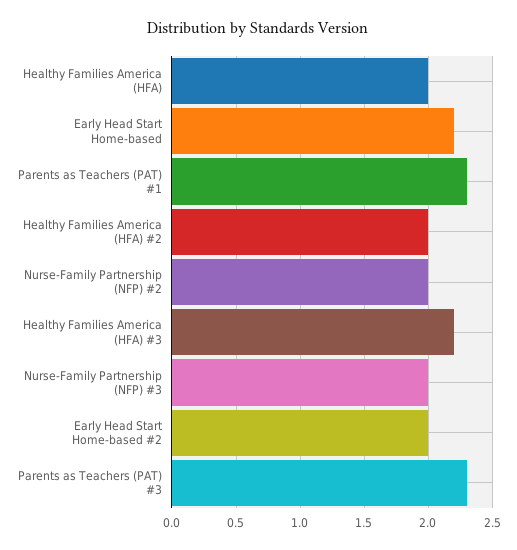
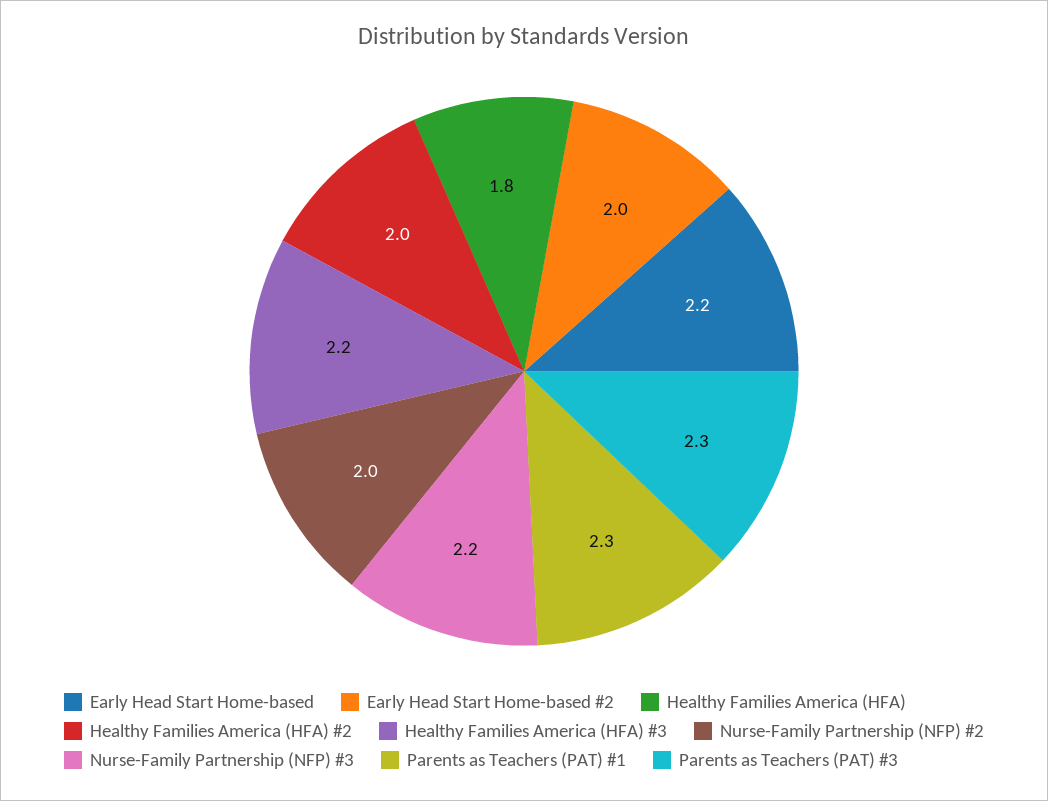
  {
-   "Healthy Families America (HFA)": 2,
+   "Healthy Families America (HFA)": 1.8,
    "Early Head Start Home-based": 2.2,
    "Parents as Teachers (PAT) #1": 2.3,
    "Healthy Families America (HFA) #2": 2,
    "Nurse-Family Partnership (NFP) #2": 2,
    "Healthy Families America (HFA) #3": 2.2,
-   "Nurse-Family Partnership (NFP) #3": 2,
+   "Nurse-Family Partnership (NFP) #3": 2.2,
    "Early Head Start Home-based #2": 2,
    "Parents as Teachers (PAT) #3": 2.3
  }

